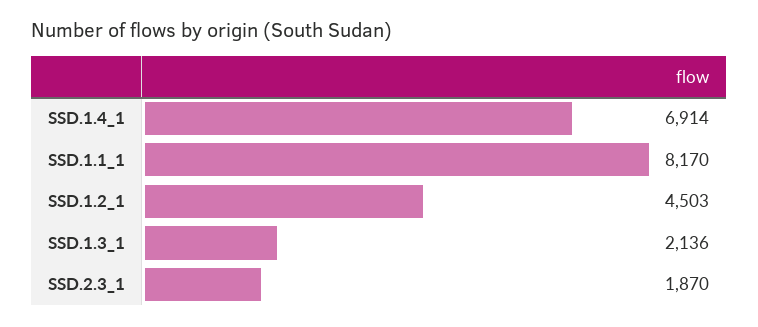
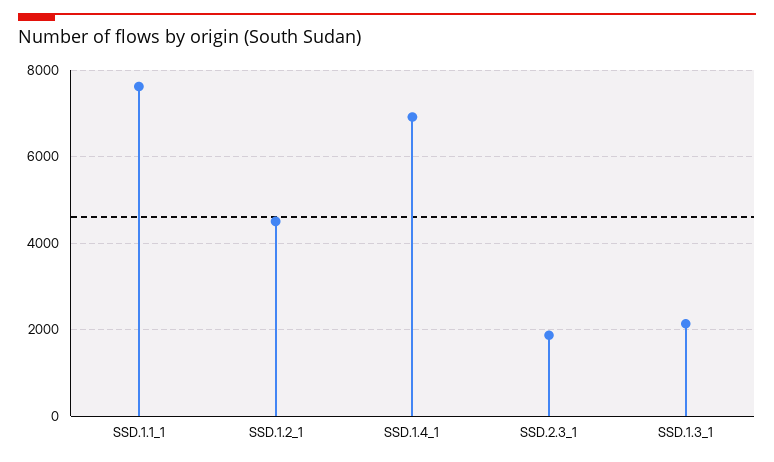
  {
    "SSD.1.4_1": 6914,
-   "SSD.1.1_1": 8170,
+   "SSD.1.1_1": 7600,
    "SSD.1.2_1": 4503,
    "SSD.1.3_1": 2136,
    "SSD.2.3_1": 1870
  }

